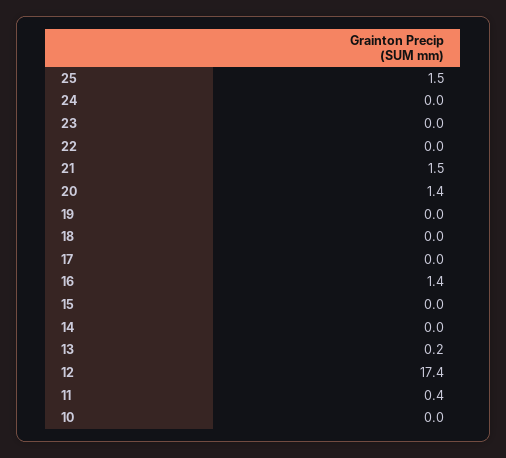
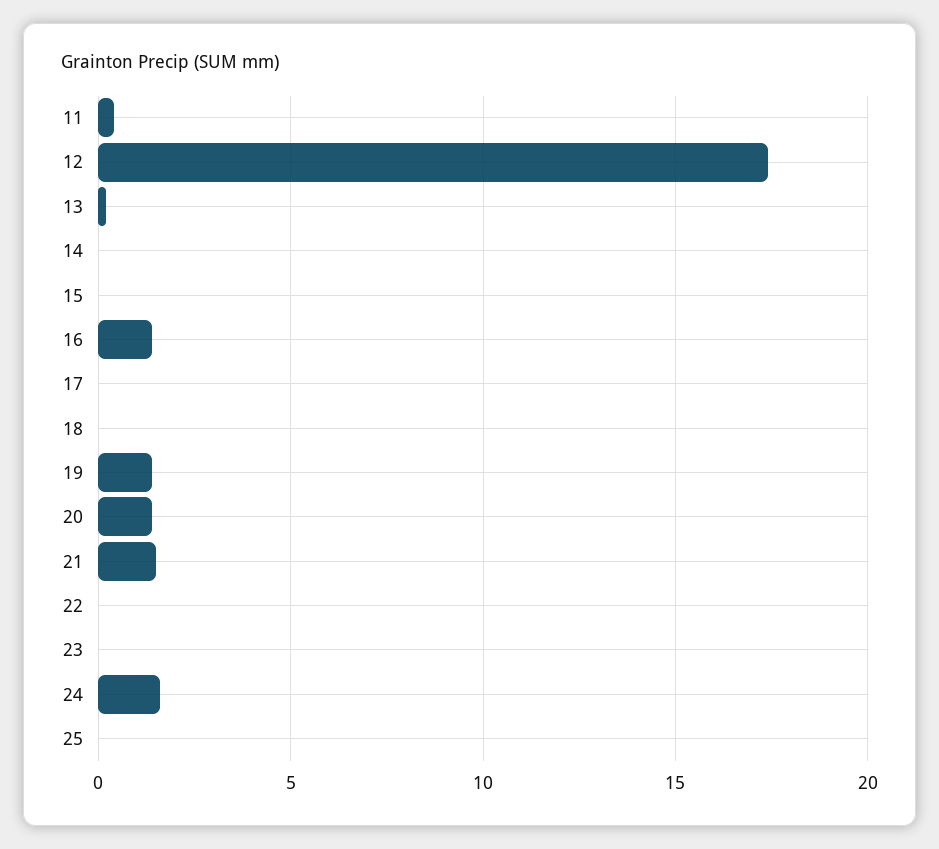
  {
-   "25": 1.5,
+   "25": 0,
-   "24": 0,
+   "24": 1.5,
    "23": 0,
    "22": 0,
    "21": 1.5,
    "20": 1.4,
-   "19": 0,
+   "19": 1.5,
    "18": 0,
    "17": 0,
    "16": 1.4,
    "15": 0,
    "14": 0,
    "13": 0.2,
    "12": 17.4,
-   "11": 0.4,
+   "11": 0.4
-   "10": 0
  }

